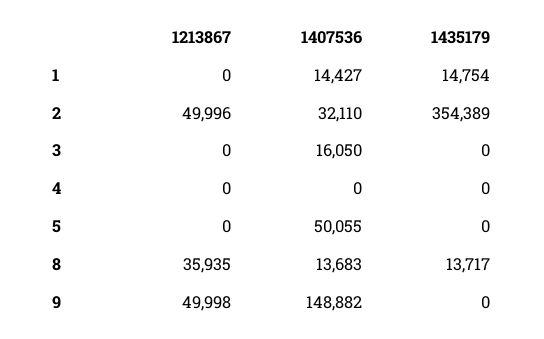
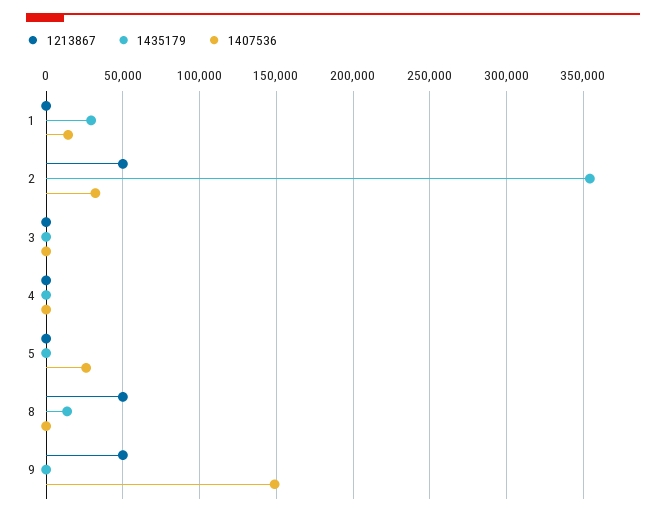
  {
    "1213867": {
      "1": 0,
      "2": 49996,
      "3": 0,
      "4": 0,
      "5": 0,
-     "8": 35935,
+     "8": 50000,
      "9": 49998
    },
    "1407536": {
      "1": 14427,
      "2": 32110,
-     "3": 16050,
+     "3": 0,
      "4": 0,
-     "5": 50055,
+     "5": 25000,
-     "8": 13683,
+     "8": 0,
      "9": 148882
    },
    "1435179": {
-     "1": 14754,
+     "1": 30000,
      "2": 354389,
      "3": 0,
      "4": 0,
      "5": 0,
      "8": 13717,
      "9": 0
    }
  }

